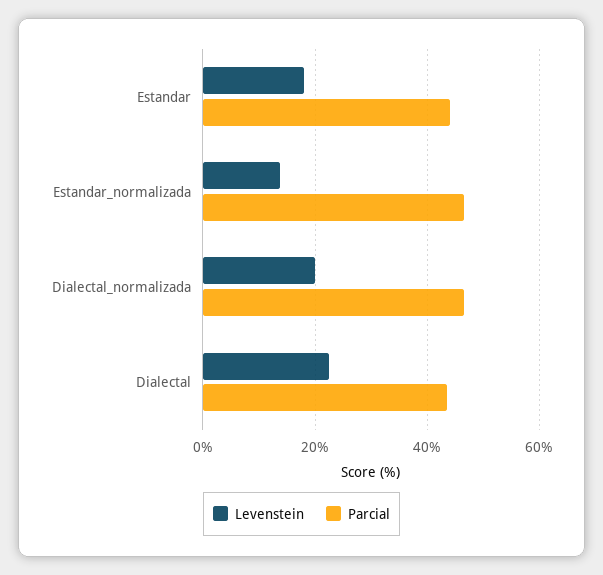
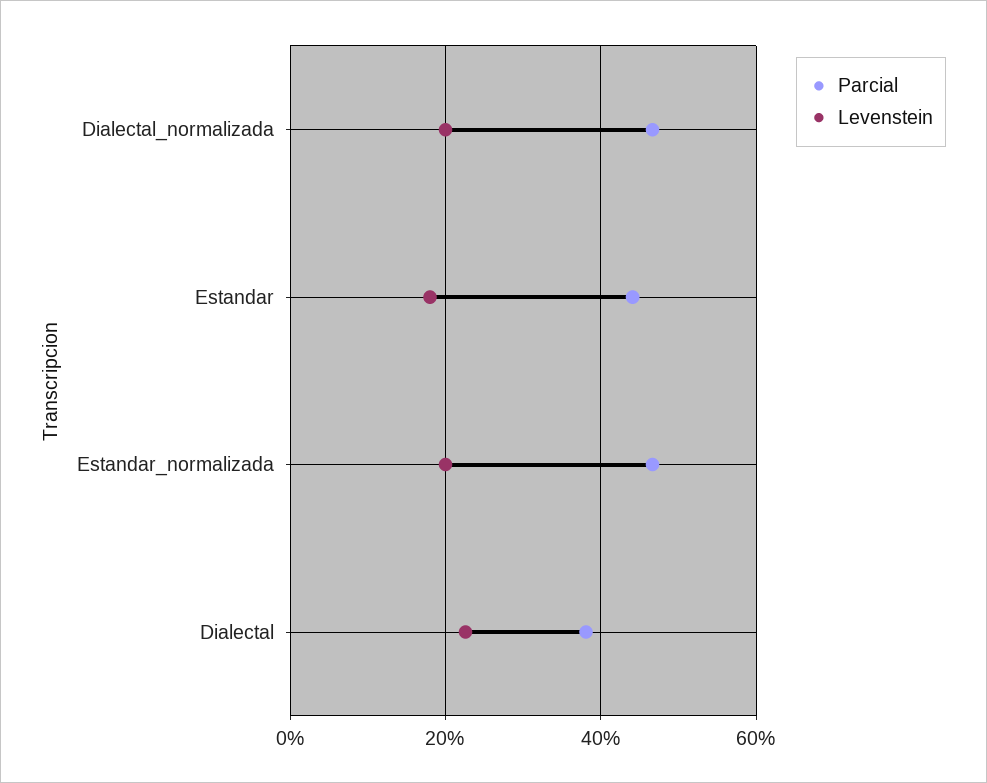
  {
    "Levenstein": {
      "Estandar": 18,
-     "Estandar_normalizada": 14,
+     "Estandar_normalizada": 20,
      "Dialectal_normalizada": 20,
      "Dialectal": 22
    },
    "Parcial": {
      "Estandar": 44,
      "Estandar_normalizada": 46,
      "Dialectal_normalizada": 46,
-     "Dialectal": 44
+     "Dialectal": 38
    }
  }

